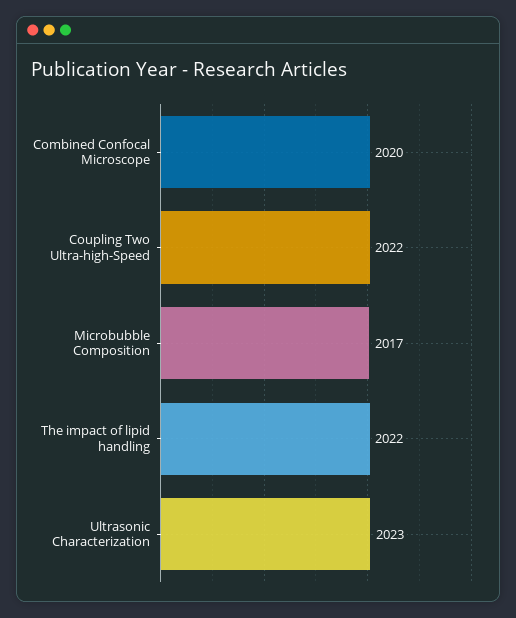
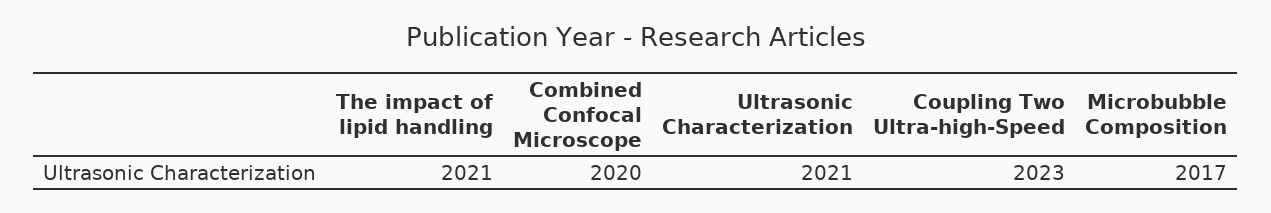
  {
    "Combined Confocal Microscope": 2020,
-   "Coupling Two Ultra-high-Speed": 2022,
+   "Coupling Two Ultra-high-Speed": 2023,
    "Microbubble Composition": 2017,
-   "The impact of lipid handling": 2022,
+   "The impact of lipid handling": 2021,
-   "Ultrasonic Characterization": 2023
+   "Ultrasonic Characterization": 2021
  }

